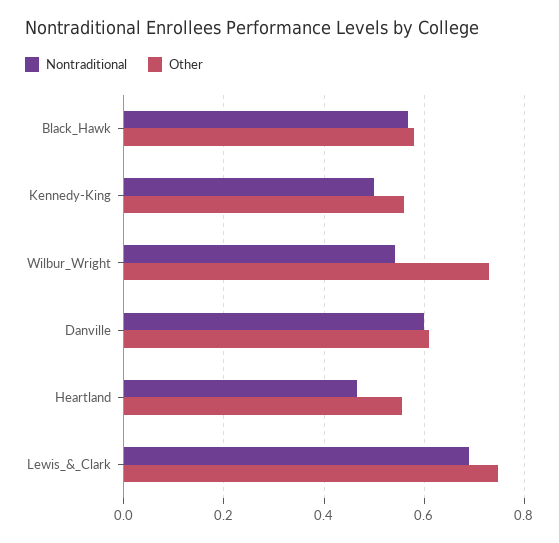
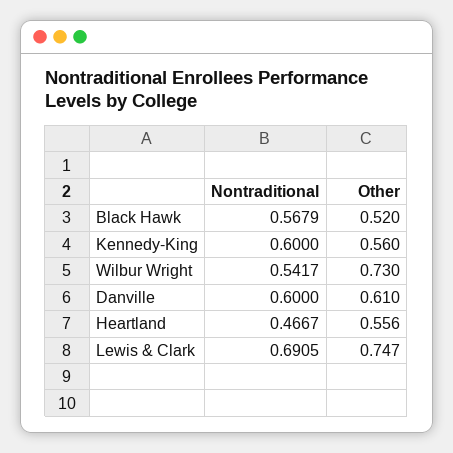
  {
    "Nontraditional": {
      "Black_Hawk": 0.5679,
-     "Kennedy-King": 0.5,
+     "Kennedy-King": 0.6,
      "Wilbur_Wright": 0.5417,
      "Danville": 0.6,
      "Heartland": 0.4667,
      "Lewis_&_Clark": 0.6905
    },
    "Other": {
-     "Black_Hawk": 0.58,
+     "Black_Hawk": 0.52,
      "Kennedy-King": 0.56,
      "Wilbur_Wright": 0.73,
      "Danville": 0.61,
      "Heartland": 0.556,
      "Lewis_&_Clark": 0.747
    }
  }

